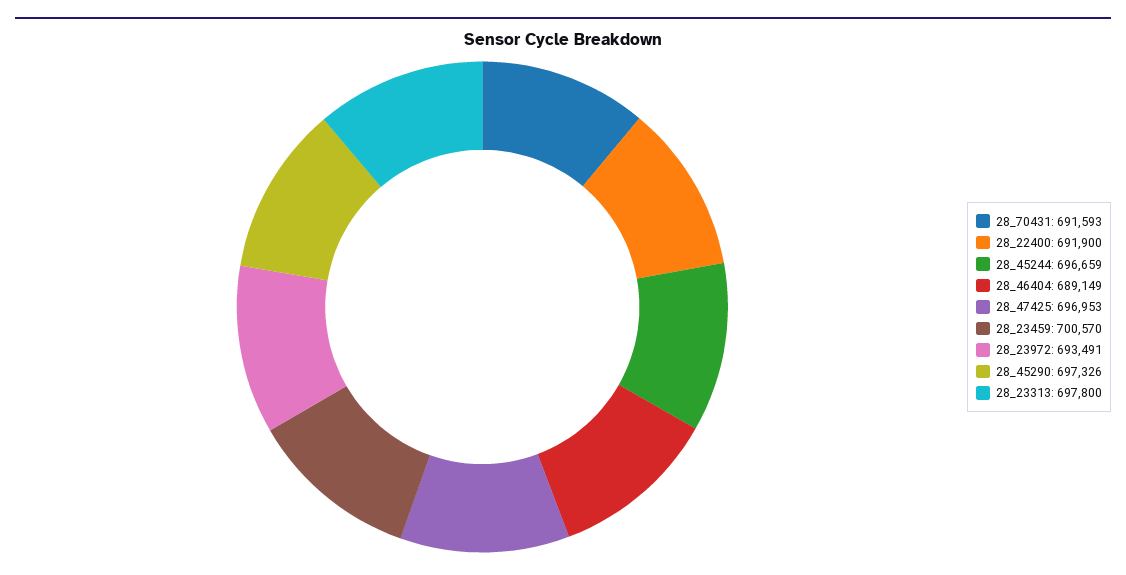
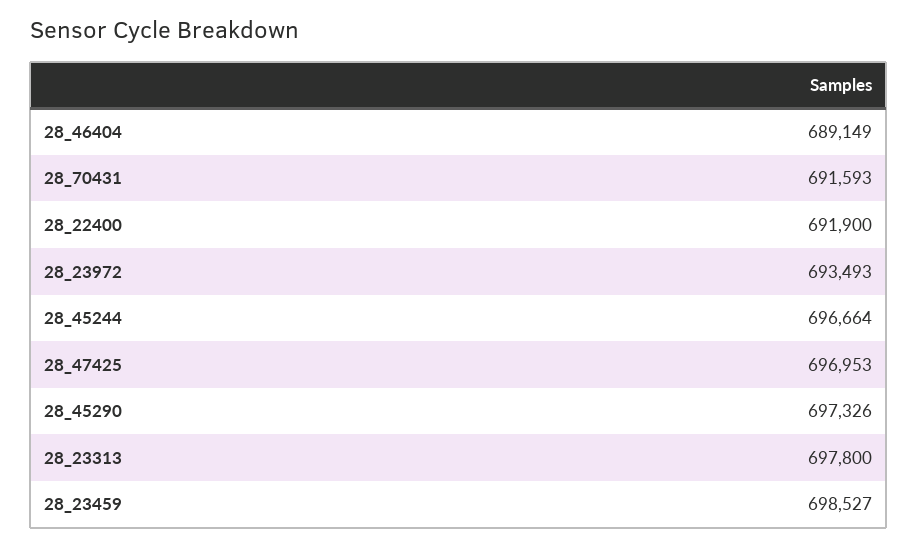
  {
    "28_70431": 691593,
    "28_22400": 691900,
-   "28_45244": 696659,
+   "28_45244": 696664,
    "28_46404": 689149,
    "28_47425": 696953,
-   "28_23459": 700570,
+   "28_23459": 698527,
-   "28_23972": 693491,
+   "28_23972": 693493,
    "28_45290": 697326,
    "28_23313": 697800
  }

